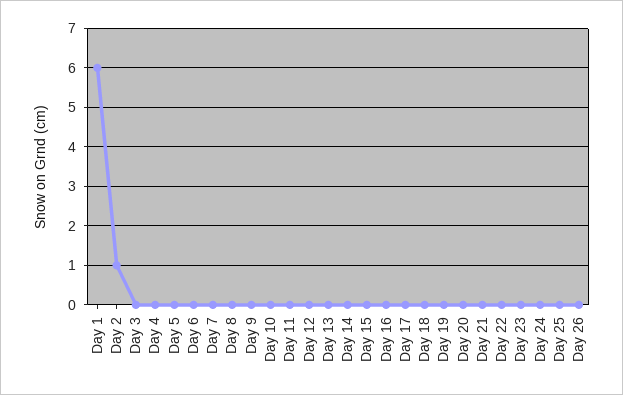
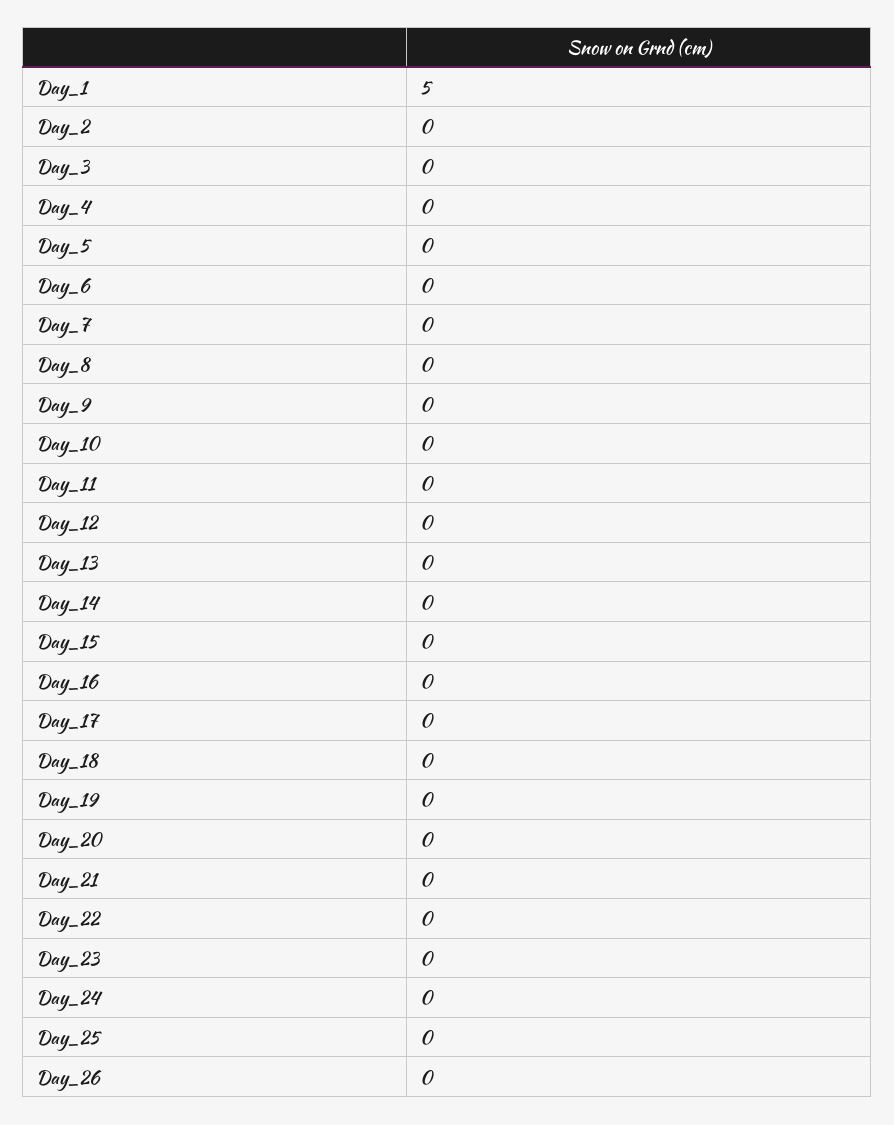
  {
-   "Day 1": 6,
+   "Day 1": 5,
-   "Day 2": 1,
+   "Day 2": 0,
    "Day 3": 0,
    "Day 4": 0,
    "Day 5": 0,
    "Day 6": 0,
    "Day 7": 0,
    "Day 8": 0,
    "Day 9": 0,
    "Day 10": 0,
    "Day 11": 0,
    "Day 12": 0,
    "Day 13": 0,
    "Day 14": 0,
    "Day 15": 0,
    "Day 16": 0,
    "Day 17": 0,
    "Day 18": 0,
    "Day 19": 0,
    "Day 20": 0,
    "Day 21": 0,
    "Day 22": 0,
    "Day 23": 0,
    "Day 24": 0,
    "Day 25": 0,
    "Day 26": 0
  }

